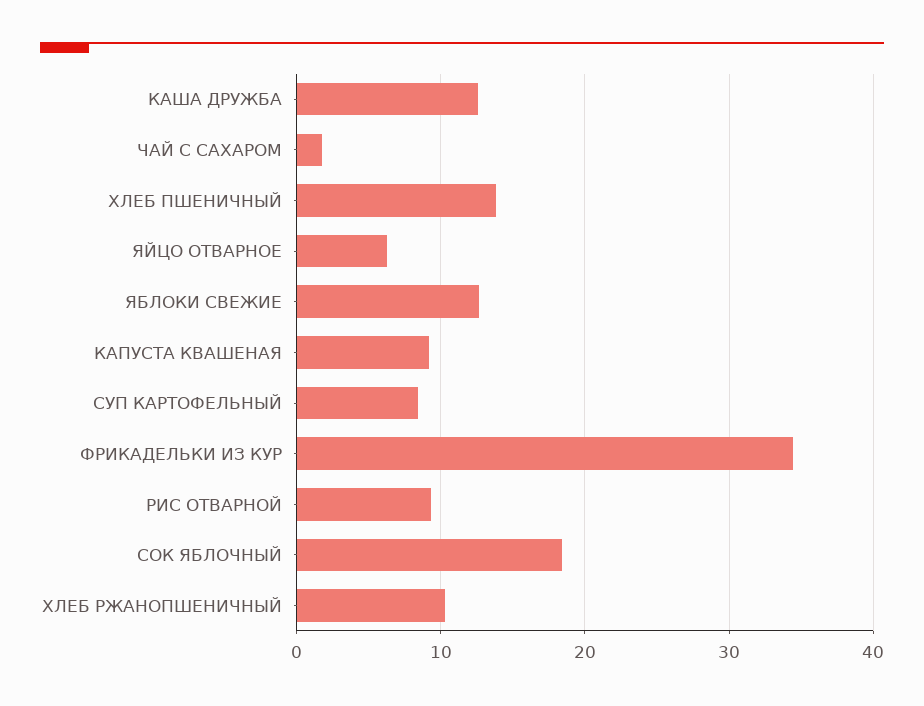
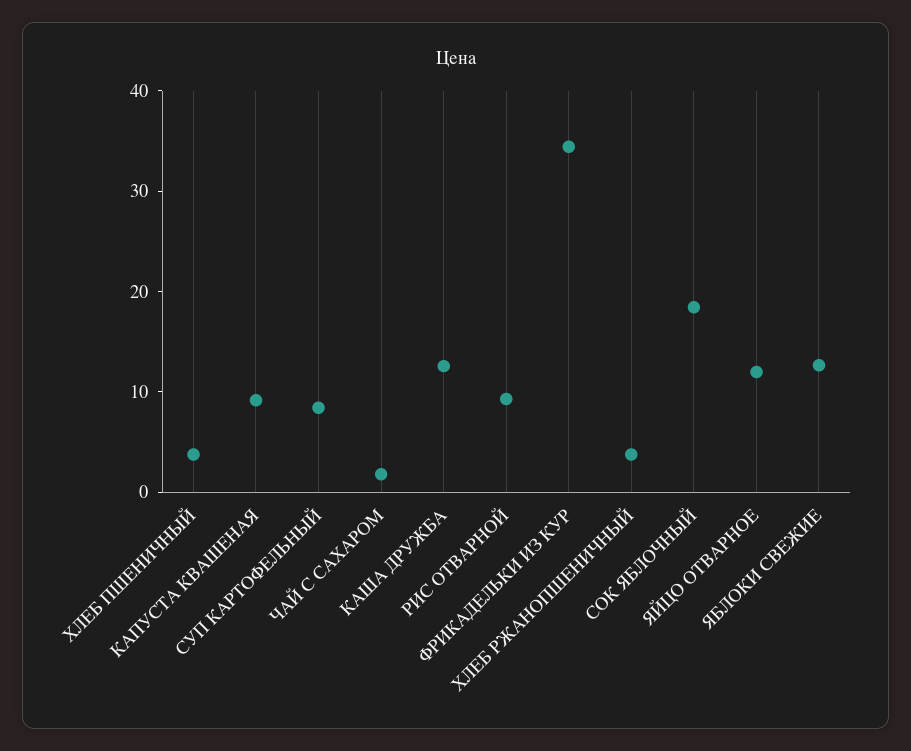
  {
    "КАША ДРУЖБА": 13,
    "ЧАЙ С САХАРОМ": 2,
-   "ХЛЕБ ПШЕНИЧНЫЙ": 14,
+   "ХЛЕБ ПШЕНИЧНЫЙ": 4,
-   "ЯЙЦО ОТВАРНОЕ": 6,
+   "ЯЙЦО ОТВАРНОЕ": 12,
    "ЯБЛОКИ СВЕЖИЕ": 13,
    "КАПУСТА КВАШЕНАЯ": 9,
    "СУП КАРТОФЕЛЬНЫЙ": 8,
    "ФРИКАДЕЛЬКИ ИЗ КУР": 34,
    "РИС ОТВАРНОЙ": 9,
    "СОК ЯБЛОЧНЫЙ": 18,
-   "ХЛЕБ РЖАНОПШЕНИЧНЫЙ": 10
+   "ХЛЕБ РЖАНОПШЕНИЧНЫЙ": 4
  }

